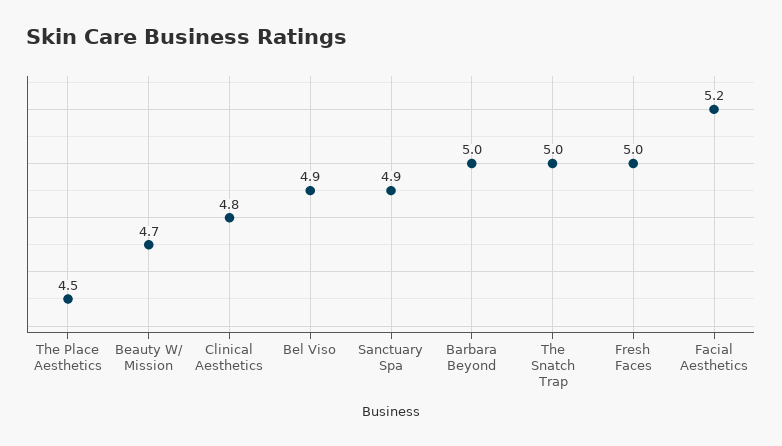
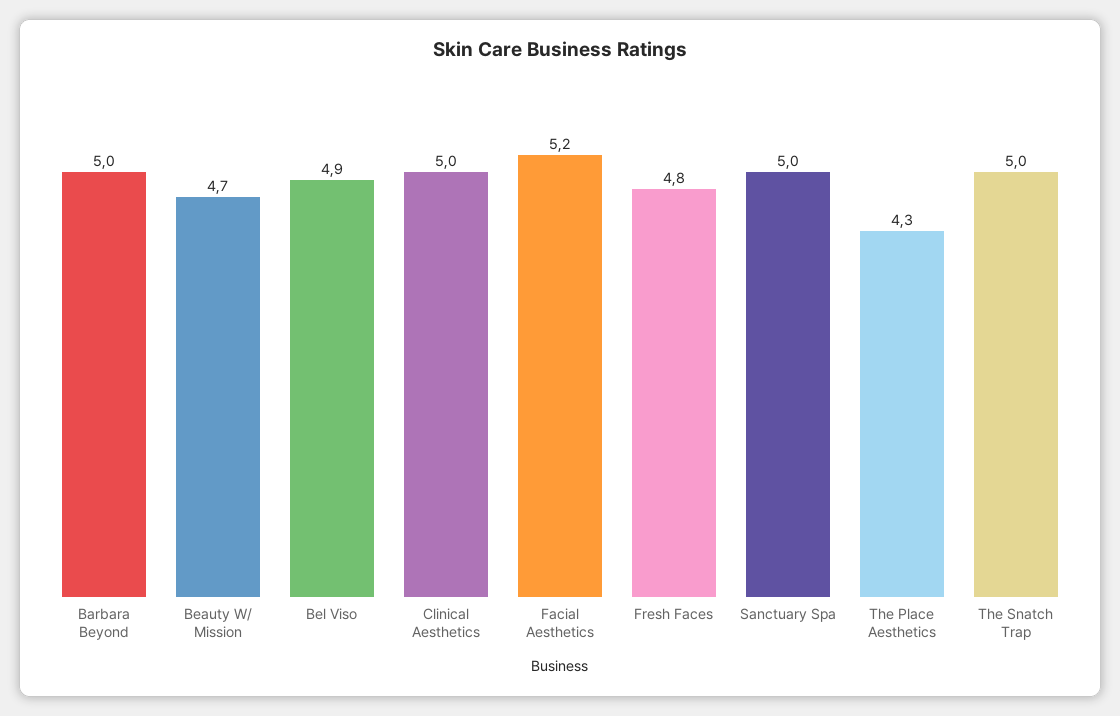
  {
-   "The Place Aesthetics": 4.5,
+   "The Place Aesthetics": 4.3,
    "Beauty W/ Mission": 4.7,
-   "Clinical Aesthetics": 4.8,
+   "Clinical Aesthetics": 5,
    "Bel Viso": 4.9,
-   "Sanctuary Spa": 4.9,
+   "Sanctuary Spa": 5,
    "Barbara Beyond": 5,
    "The Snatch Trap": 5,
-   "Fresh Faces": 5,
+   "Fresh Faces": 4.8,
    "Facial Aesthetics": 5.2
  }

